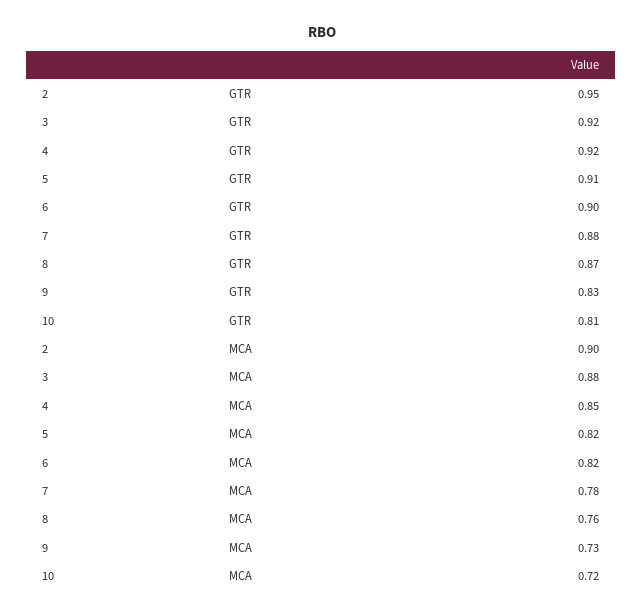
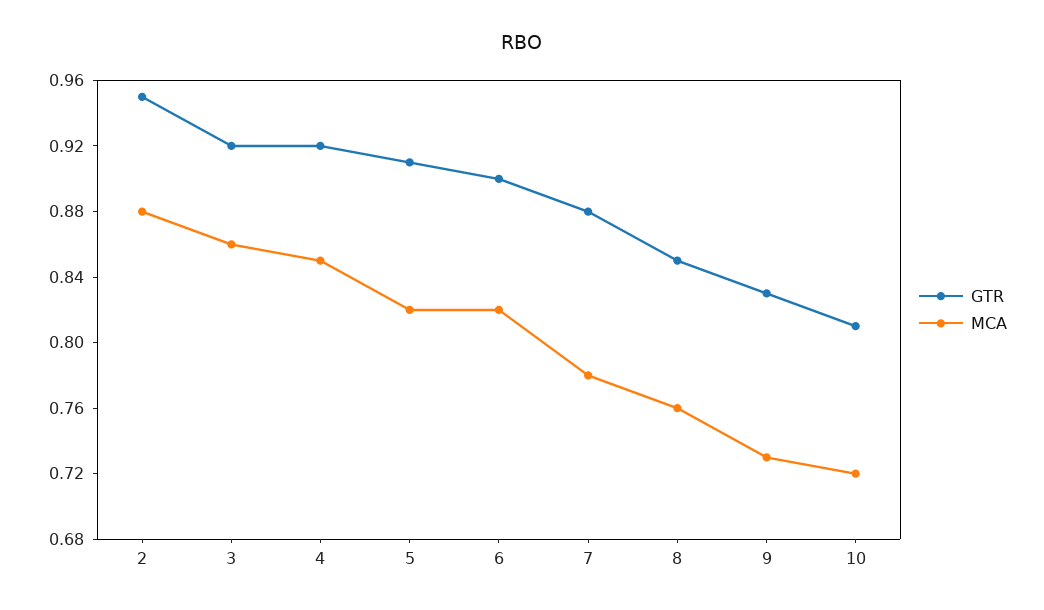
  {
    "GTR": {
      "2": 0.95,
      "3": 0.92,
      "4": 0.92,
      "5": 0.91,
      "6": 0.9,
      "7": 0.88,
-     "8": 0.87,
+     "8": 0.85,
      "9": 0.83,
      "10": 0.81
    },
    "MCA": {
-     "2": 0.9,
+     "2": 0.88,
-     "3": 0.88,
+     "3": 0.86,
      "4": 0.85,
      "5": 0.82,
      "6": 0.82,
      "7": 0.78,
      "8": 0.76,
      "9": 0.73,
      "10": 0.72
    }
  }

